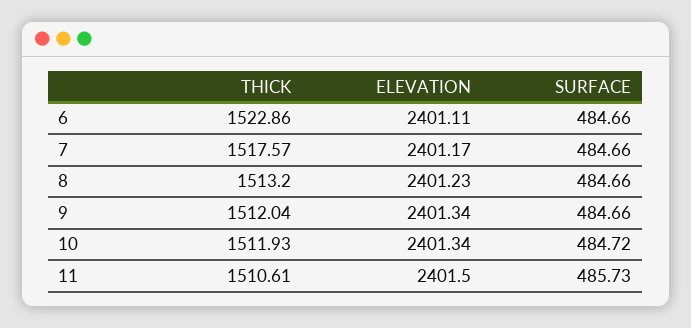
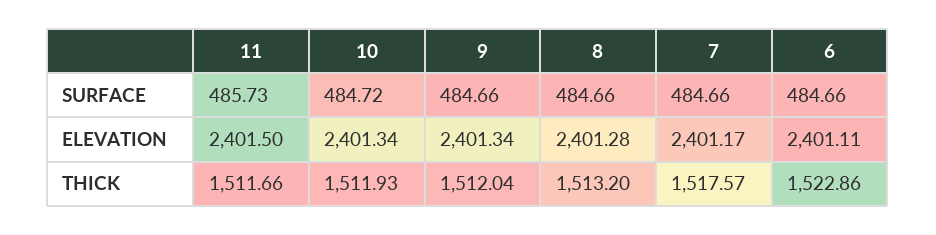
  {
    "THICK": {
      "6": 1522.86,
      "7": 1517.57,
      "8": 1513.2,
      "9": 1512.04,
      "10": 1511.93,
-     "11": 1510.61
+     "11": 1511.66
    },
    "ELEVATION": {
      "6": 2401.11,
      "7": 2401.17,
-     "8": 2401.23,
+     "8": 2401.28,
      "9": 2401.34,
      "10": 2401.34,
      "11": 2401.5
    },
    "SURFACE": {
      "6": 484.66,
      "7": 484.66,
      "8": 484.66,
      "9": 484.66,
      "10": 484.72,
      "11": 485.73
    }
  }

